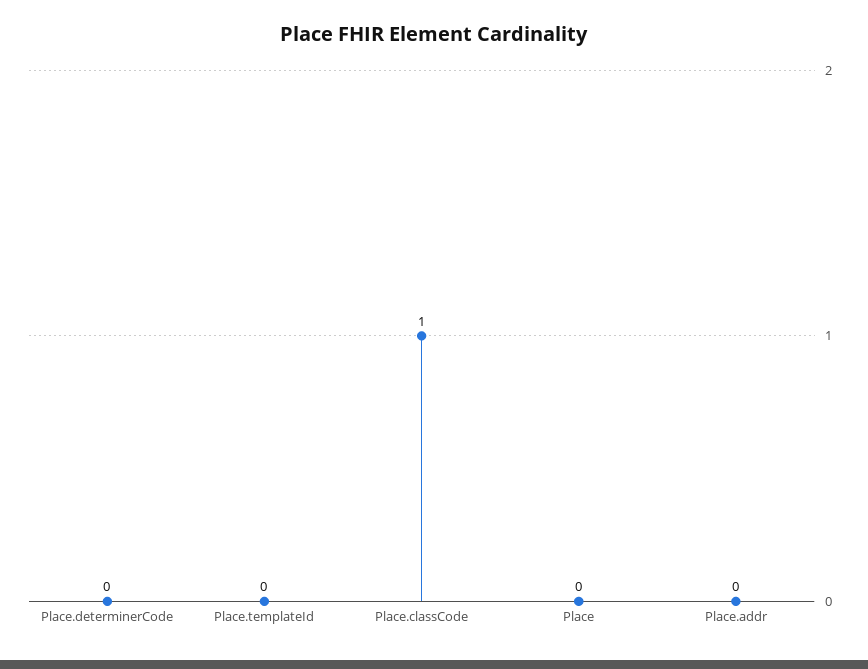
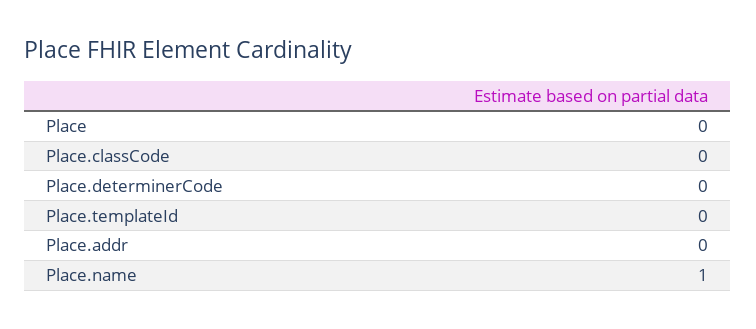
  {
    "Place.determinerCode": 0,
    "Place.templateId": 0,
-   "Place.classCode": 1,
+   "Place.classCode": 0,
    "Place": 0,
-   "Place.addr": 0
+   "Place.addr": 0,
+   "Place.name": 1
  }

